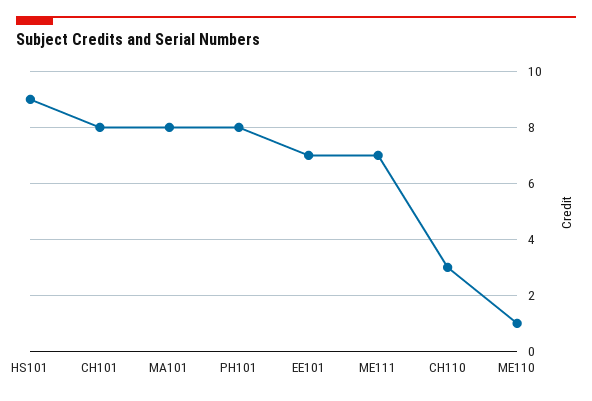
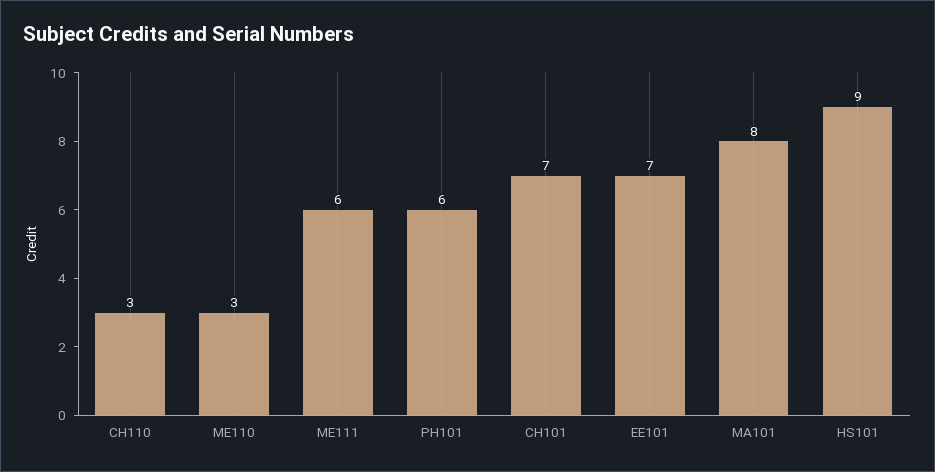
  {
    "HS101": 9,
-   "CH101": 8,
+   "CH101": 7,
    "MA101": 8,
-   "PH101": 8,
+   "PH101": 6,
    "EE101": 7,
-   "ME111": 7,
+   "ME111": 6,
    "CH110": 3,
-   "ME110": 1
+   "ME110": 3
  }

